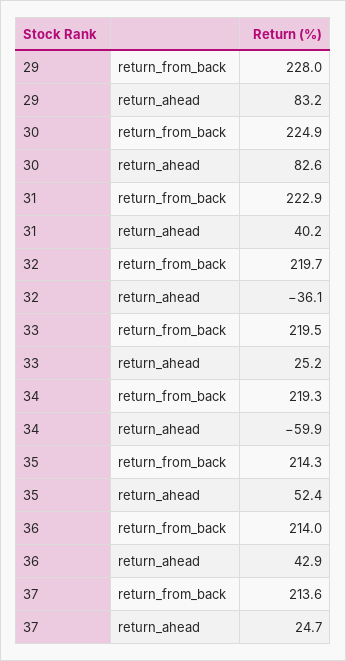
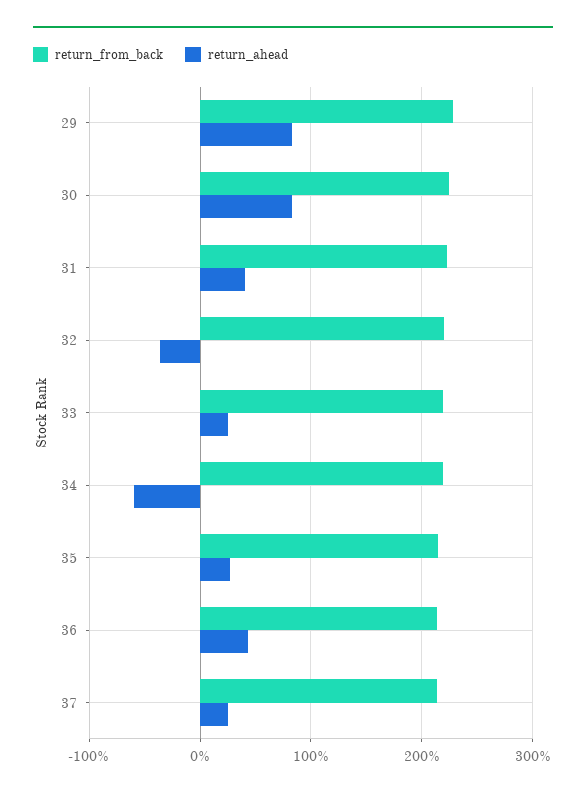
  {
    "return_from_back": {
      "29": 228,
      "30": 224.9,
      "31": 222.9,
      "32": 219.7,
      "33": 219.5,
      "34": 219.3,
      "35": 214.3,
      "36": 214,
      "37": 213.6
    },
    "return_ahead": {
      "29": 83.2,
      "30": 82.6,
      "31": 40.2,
      "32": -36.1,
      "33": 25.2,
      "34": -59.9,
-     "35": 52.4,
+     "35": 30,
      "36": 42.9,
      "37": 24.7
    }
  }

